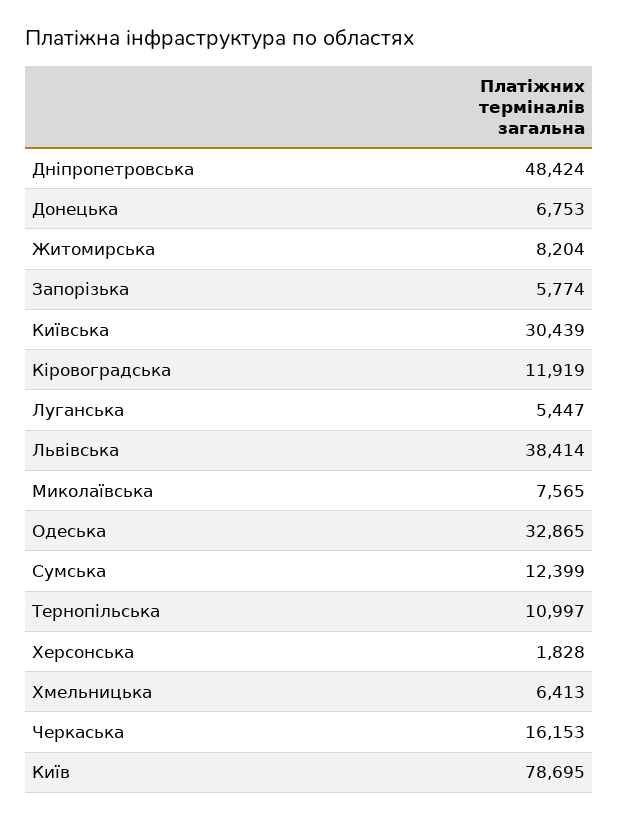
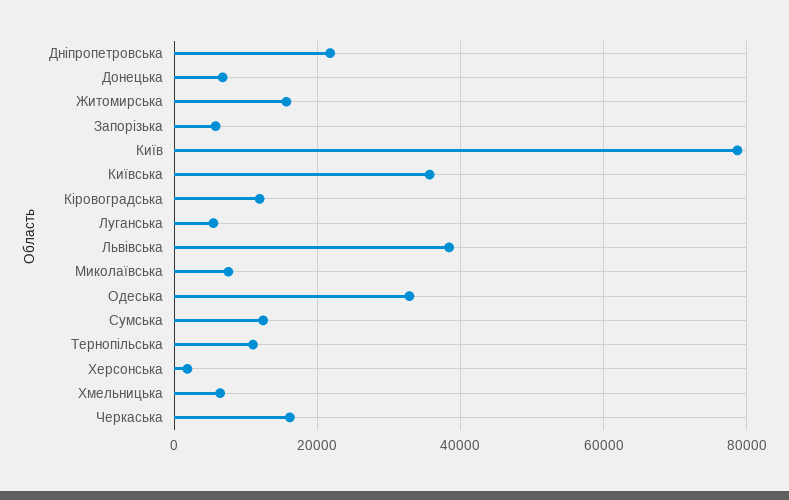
  {
-   "Дніпропетровська": 48424,
+   "Дніпропетровська": 22000,
    "Донецька": 6753,
-   "Житомирська": 8204,
+   "Житомирська": 16000,
    "Запорізька": 5774,
-   "Київська": 30439,
+   "Київська": 36000,
    "Кіровоградська": 11919,
    "Луганська": 5447,
    "Львівська": 38414,
    "Миколаївська": 7565,
    "Одеська": 32865,
    "Сумська": 12399,
    "Тернопільська": 10997,
    "Херсонська": 1828,
    "Хмельницька": 6413,
    "Черкаська": 16153,
    "Київ": 78695
  }

